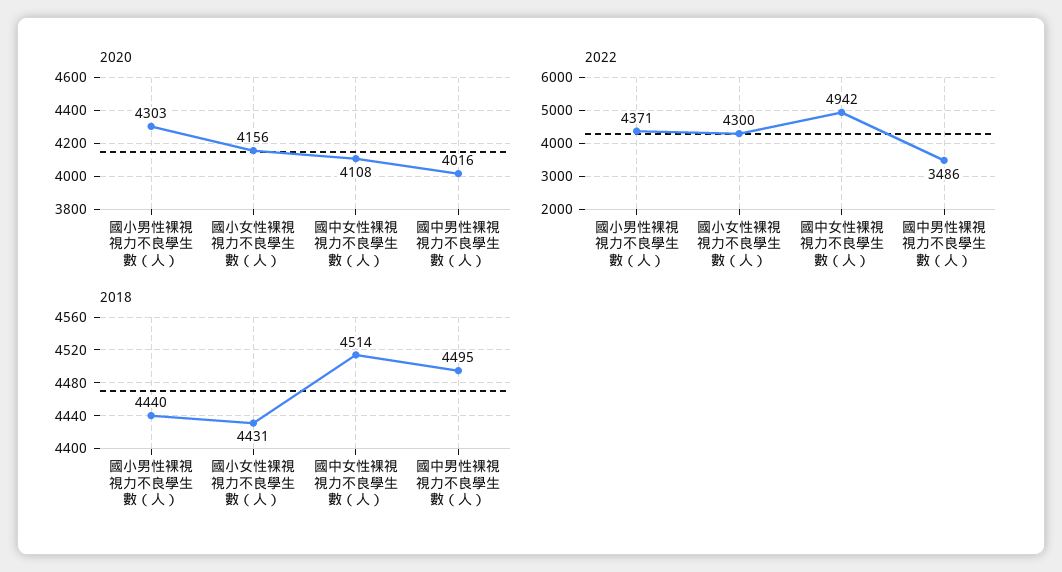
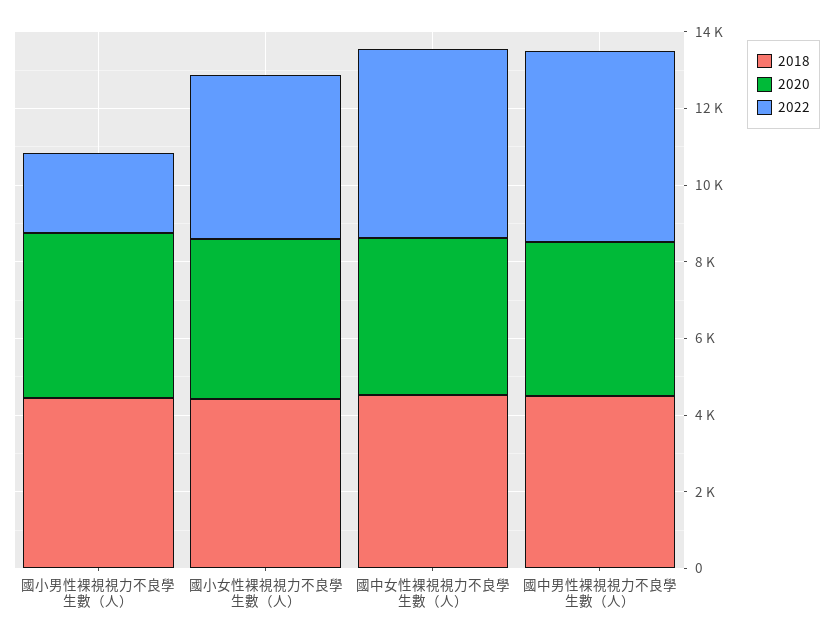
  {
    "2020": {
      "國小男性裸視視力不良學生數（人）": 4303,
      "國小女性裸視視力不良學生數（人）": 4156,
      "國中女性裸視視力不良學生數（人）": 4108,
      "國中男性裸視視力不良學生數（人）": 4016
    },
    "2022": {
-     "國小男性裸視視力不良學生數（人）": 4371,
+     "國小男性裸視視力不良學生數（人）": 2000,
      "國小女性裸視視力不良學生數（人）": 4300,
      "國中女性裸視視力不良學生數（人）": 4942,
-     "國中男性裸視視力不良學生數（人）": 3486
+     "國中男性裸視視力不良學生數（人）": 5000
    },
    "2018": {
      "國小男性裸視視力不良學生數（人）": 4440,
      "國小女性裸視視力不良學生數（人）": 4431,
      "國中女性裸視視力不良學生數（人）": 4514,
      "國中男性裸視視力不良學生數（人）": 4495
    }
  }

